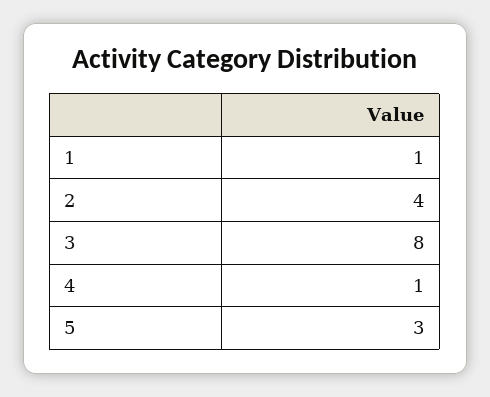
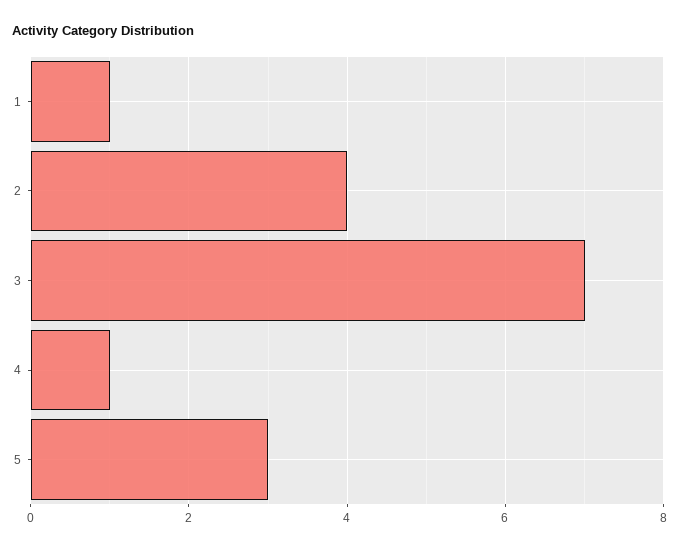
  {
    "1": 1,
    "2": 4,
-   "3": 8,
+   "3": 7,
    "4": 1,
    "5": 3
  }

